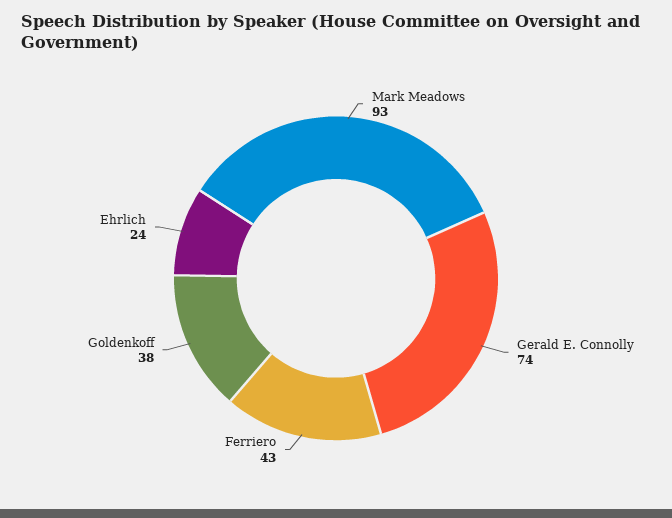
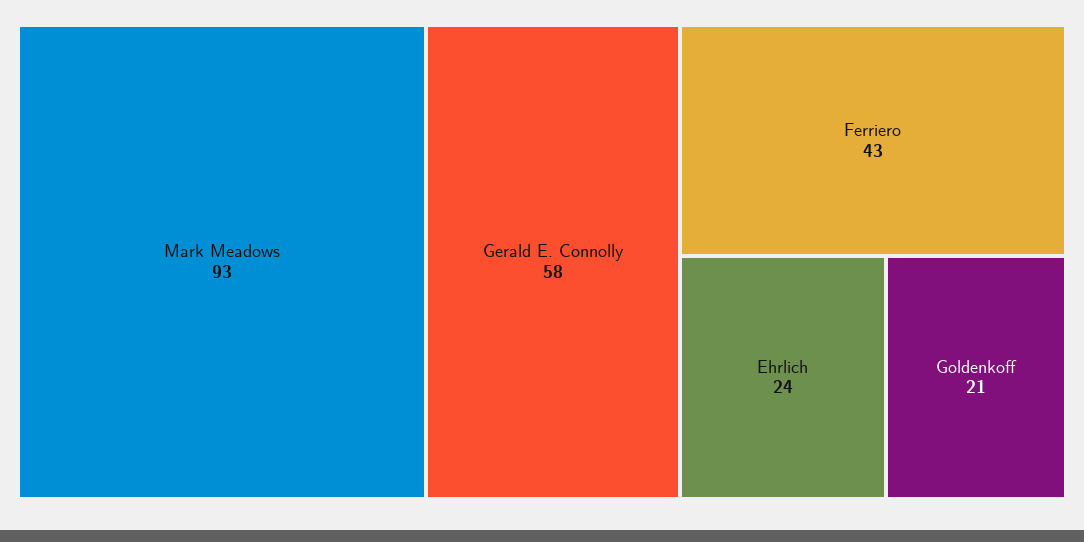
  {
    "Mark Meadows": 93,
-   "Gerald E. Connolly": 74,
+   "Gerald E. Connolly": 58,
    "Ferriero": 43,
-   "Goldenkoff": 38,
+   "Goldenkoff": 21,
    "Ehrlich": 24
  }

